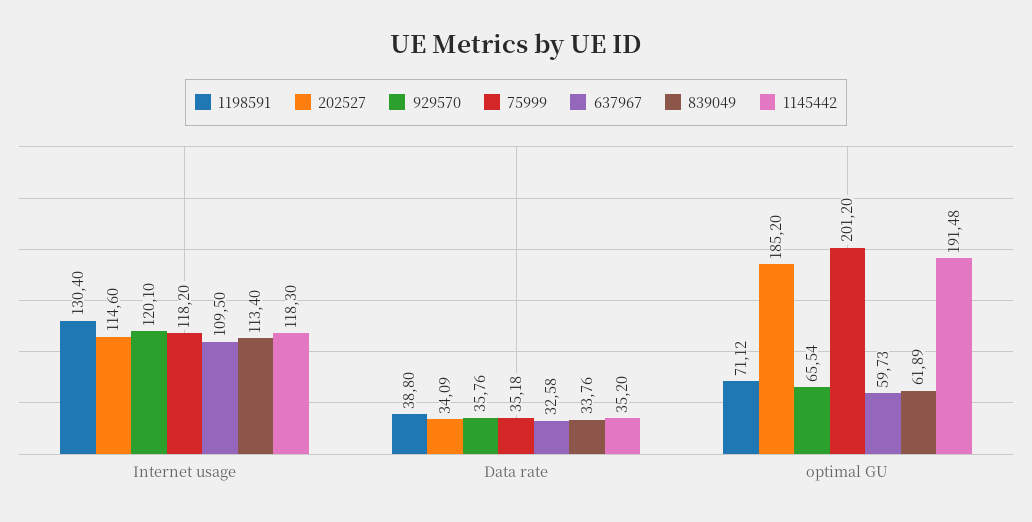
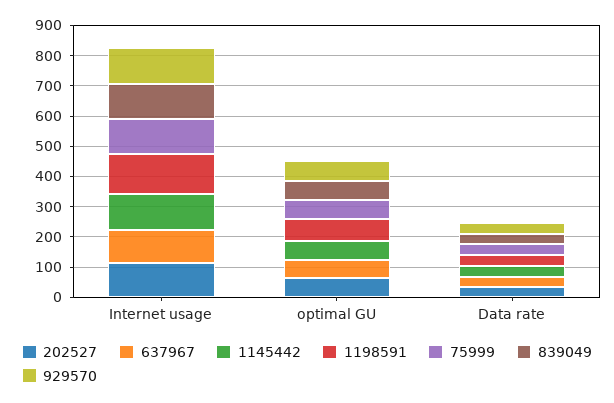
  {
    "1198591": {
      "Internet usage": 130.4,
      "Data rate": 38.8,
      "optimal GU": 71.12
    },
    "202527": {
      "Internet usage": 114.6,
      "Data rate": 34.09,
-     "optimal GU": 185.2
+     "optimal GU": 50
    },
    "929570": {
      "Internet usage": 120.1,
      "Data rate": 35.76,
      "optimal GU": 65.54
    },
    "75999": {
      "Internet usage": 118.2,
      "Data rate": 35.18,
-     "optimal GU": 201.2
+     "optimal GU": 50
    },
    "637967": {
      "Internet usage": 109.5,
      "Data rate": 32.58,
      "optimal GU": 59.73
    },
    "839049": {
      "Internet usage": 113.4,
      "Data rate": 33.76,
      "optimal GU": 61.89
    },
    "1145442": {
      "Internet usage": 118.3,
      "Data rate": 35.2,
-     "optimal GU": 191.48
+     "optimal GU": 50
    }
  }

